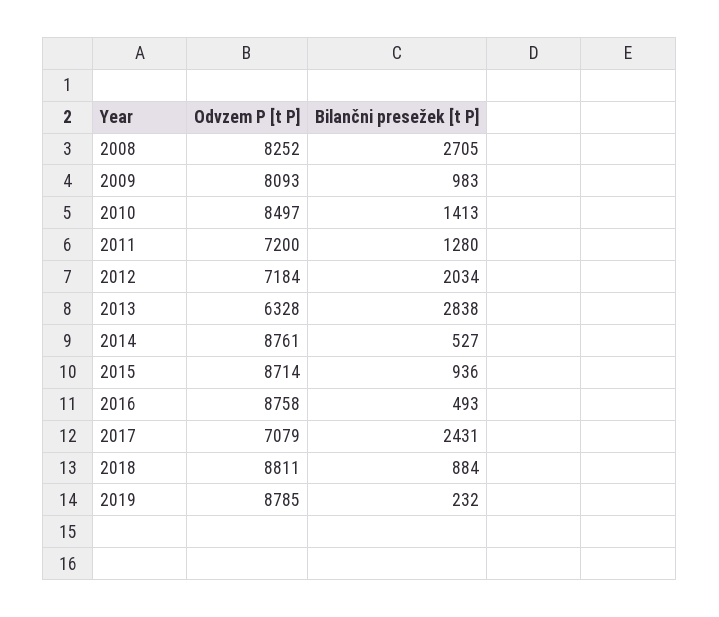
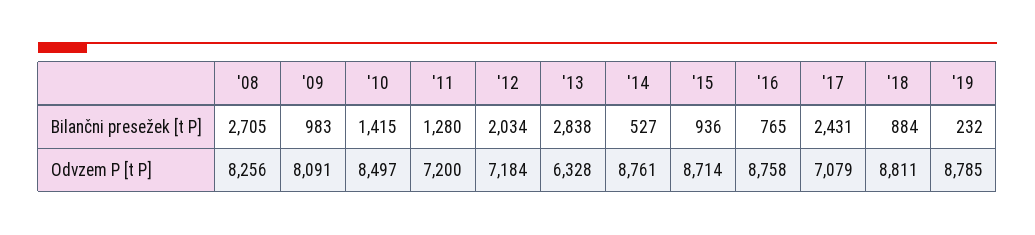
  {
    "Odvzem P [t P]": {
-     "2008": 8252,
+     "2008": 8256,
-     "2009": 8093,
+     "2009": 8091,
      "2010": 8497,
      "2011": 7200,
      "2012": 7184,
      "2013": 6328,
      "2014": 8761,
      "2015": 8714,
      "2016": 8758,
      "2017": 7079,
      "2018": 8811,
      "2019": 8785
    },
    "Bilančni presežek [t P]": {
      "2008": 2705,
      "2009": 983,
-     "2010": 1413,
+     "2010": 1415,
      "2011": 1280,
      "2012": 2034,
      "2013": 2838,
      "2014": 527,
      "2015": 936,
-     "2016": 493,
+     "2016": 765,
      "2017": 2431,
      "2018": 884,
      "2019": 232
    }
  }

